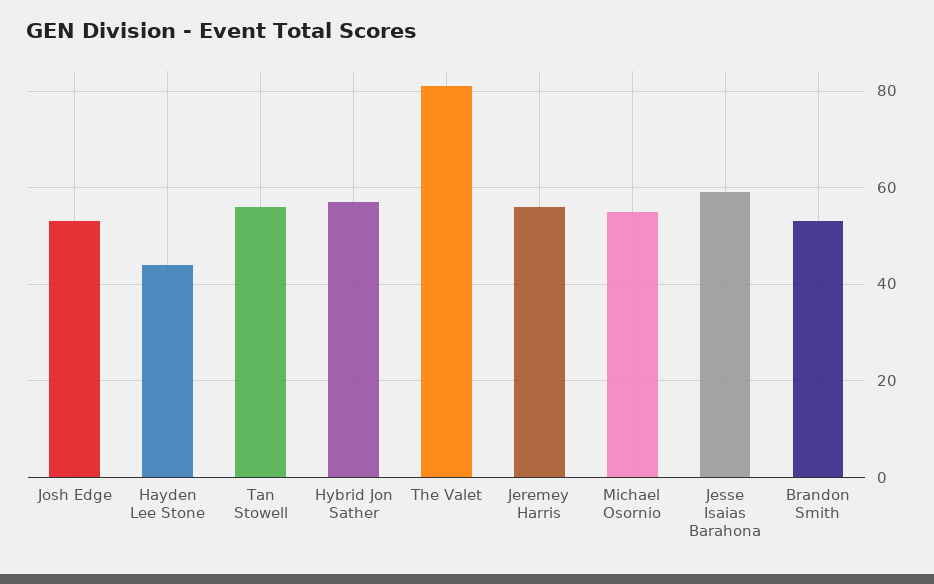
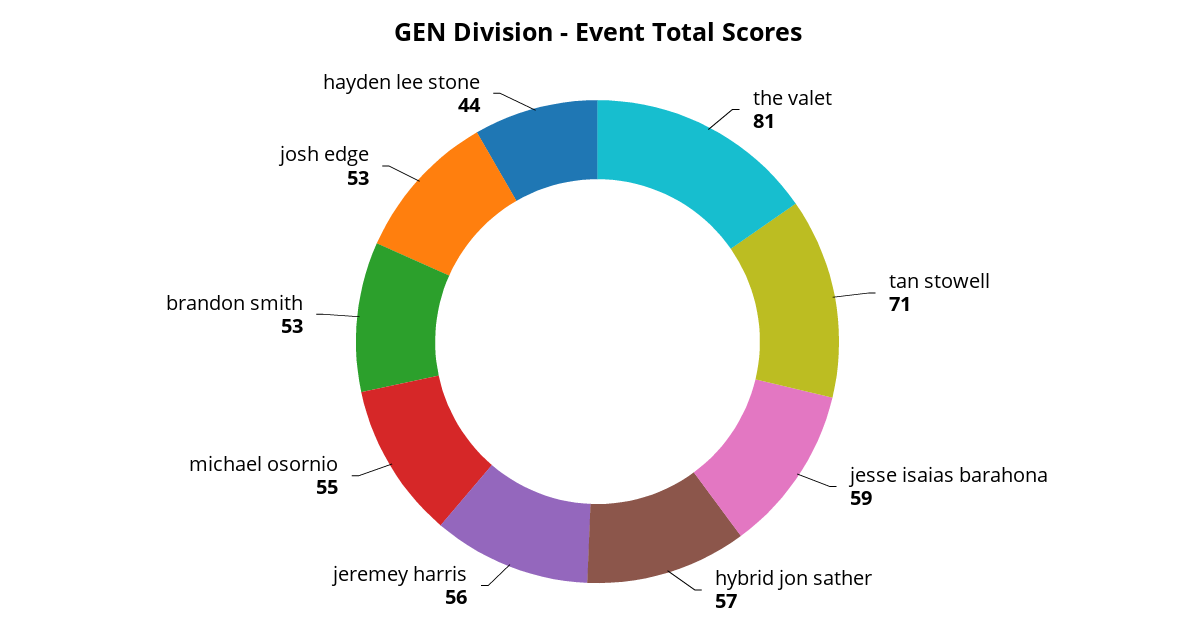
  {
    "Josh Edge": 53,
    "Hayden Lee Stone": 44,
-   "Tan Stowell": 55,
+   "Tan Stowell": 71,
    "Hybrid Jon Sather": 57,
    "The Valet": 81,
    "Jeremey Harris": 56,
    "Michael Osornio": 55,
    "Jesse Isaias Barahona": 59,
    "Brandon Smith": 53
  }

